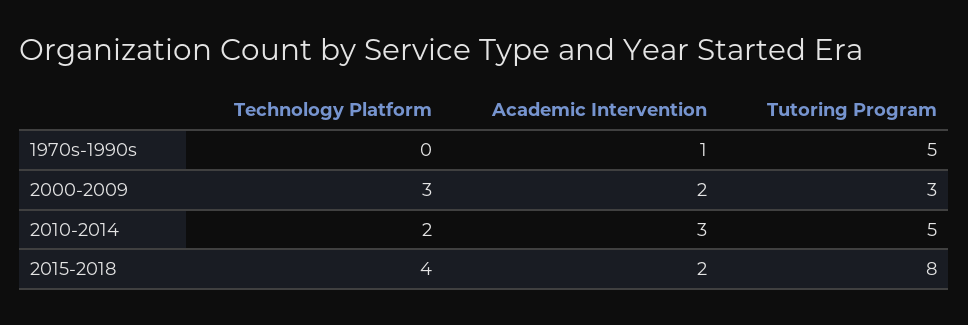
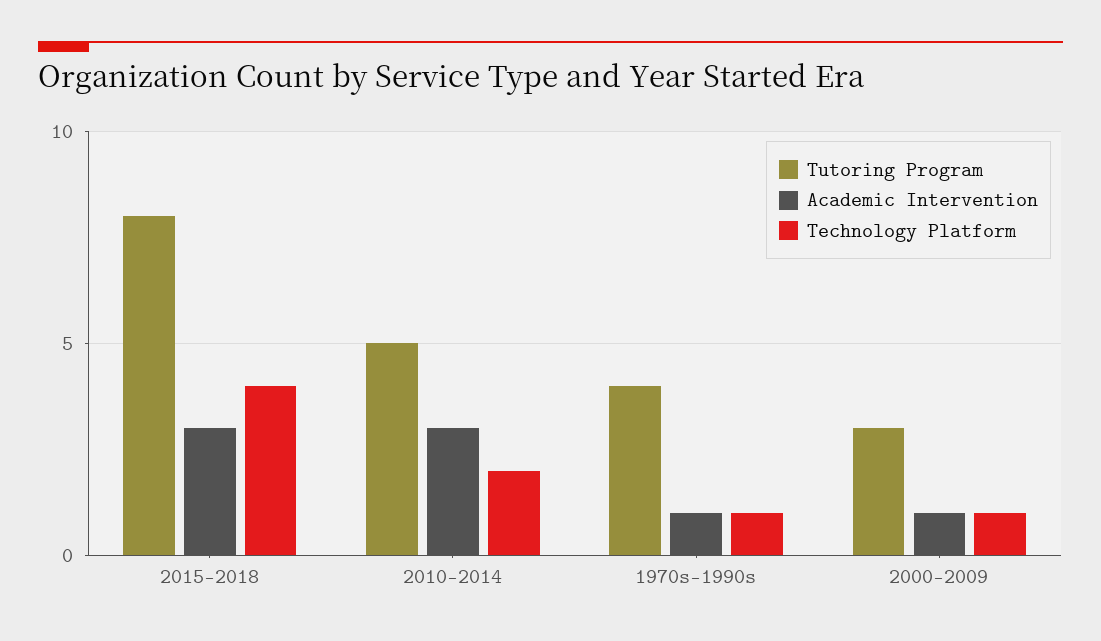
  {
    "Technology Platform": {
-     "1970s-1990s": 0,
+     "1970s-1990s": 1,
-     "2000-2009": 3,
+     "2000-2009": 1,
      "2010-2014": 2,
      "2015-2018": 4
    },
    "Academic Intervention": {
      "1970s-1990s": 1,
-     "2000-2009": 2,
+     "2000-2009": 1,
      "2010-2014": 3,
-     "2015-2018": 2
+     "2015-2018": 3
    },
    "Tutoring Program": {
-     "1970s-1990s": 5,
+     "1970s-1990s": 4,
      "2000-2009": 3,
      "2010-2014": 5,
      "2015-2018": 8
    }
  }

